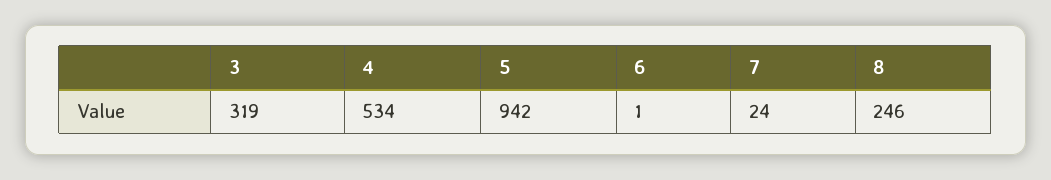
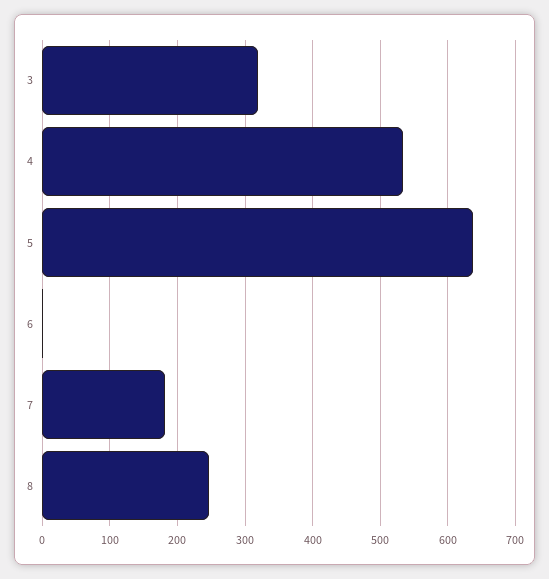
  {
    "3": 319,
    "4": 534,
-   "5": 942,
+   "5": 640,
    "6": 1,
-   "7": 24,
+   "7": 180,
    "8": 246
  }

